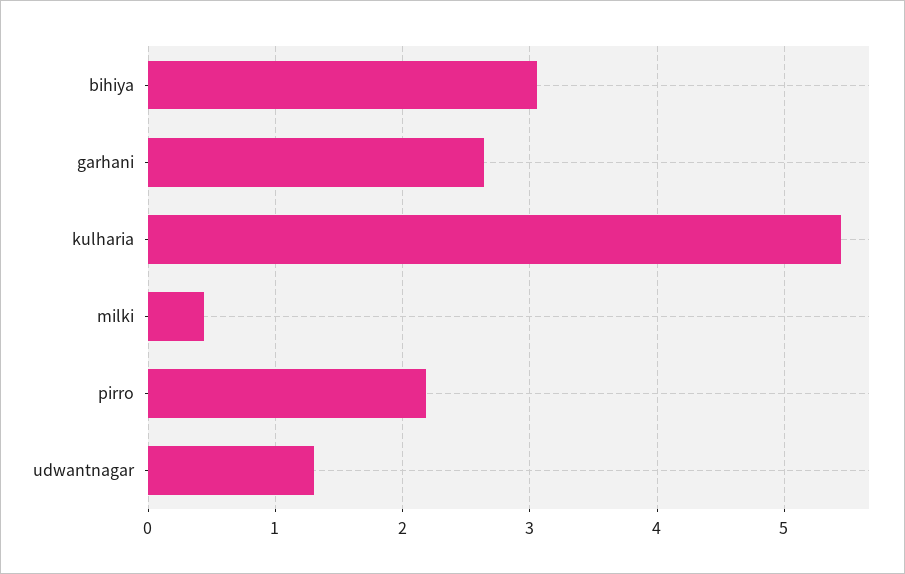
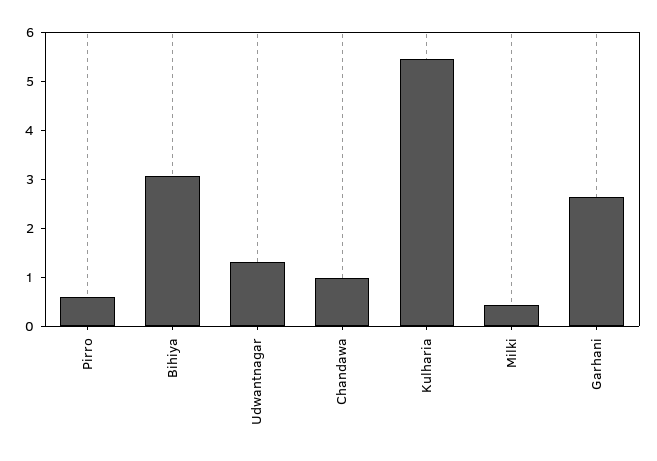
  {
    "bihiya": 3.1,
    "garhani": 2.6,
    "kulharia": 5.5,
    "milki": 0.4,
-   "pirro": 2.2,
+   "pirro": 0.6,
-   "udwantnagar": 1.3
+   "udwantnagar": 1.3,
+   "Chandawa": 1
  }

